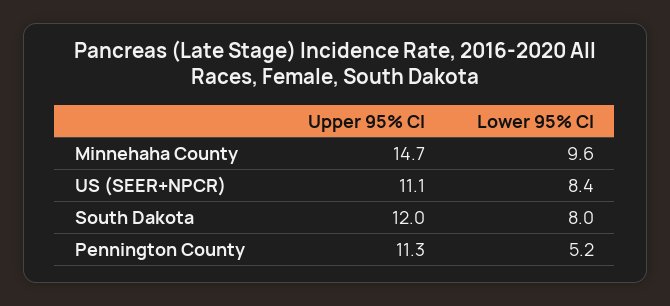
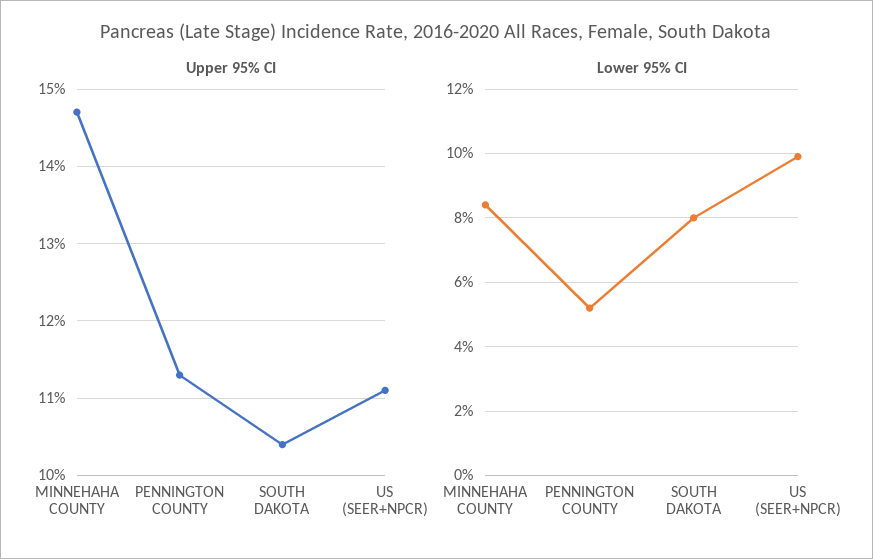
  {
    "Upper 95% CI": {
      "Minnehaha County": 14.7,
      "US (SEER+NPCR)": 11.1,
-     "South Dakota": 12,
+     "South Dakota": 10.4,
      "Pennington County": 11.3
    },
    "Lower 95% CI": {
-     "Minnehaha County": 9.6,
+     "Minnehaha County": 8.5,
-     "US (SEER+NPCR)": 8.4,
+     "US (SEER+NPCR)": 10,
      "South Dakota": 8,
      "Pennington County": 5.2
    }
  }

